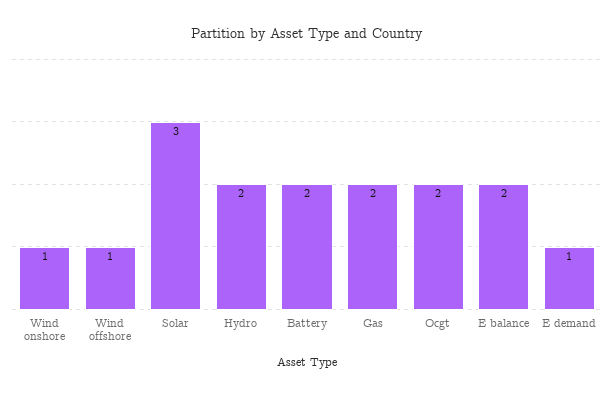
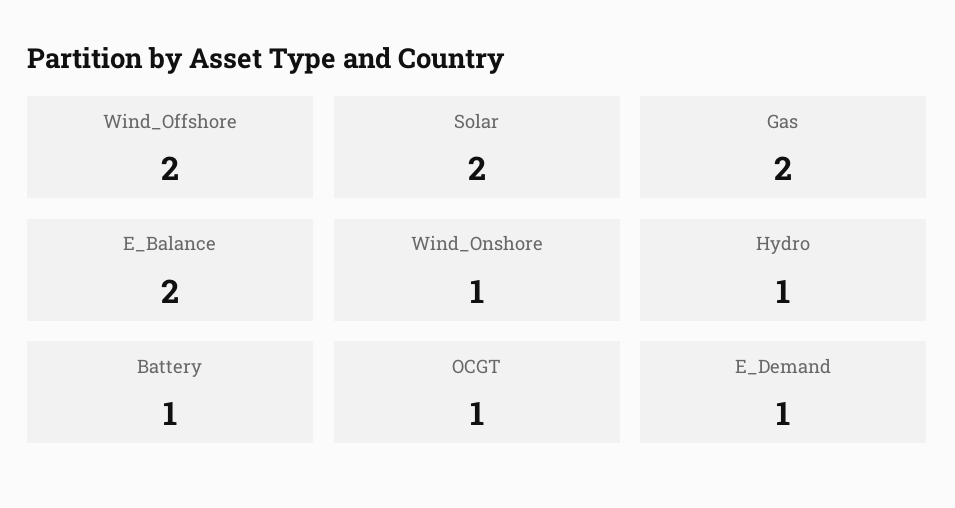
  {
    "Wind onshore": 1,
-   "Wind offshore": 1,
+   "Wind offshore": 2,
-   "Solar": 3,
+   "Solar": 2,
-   "Hydro": 2,
+   "Hydro": 1,
-   "Battery": 2,
+   "Battery": 1,
    "Gas": 2,
-   "Ocgt": 2,
+   "Ocgt": 1,
    "E balance": 2,
    "E demand": 1
  }

